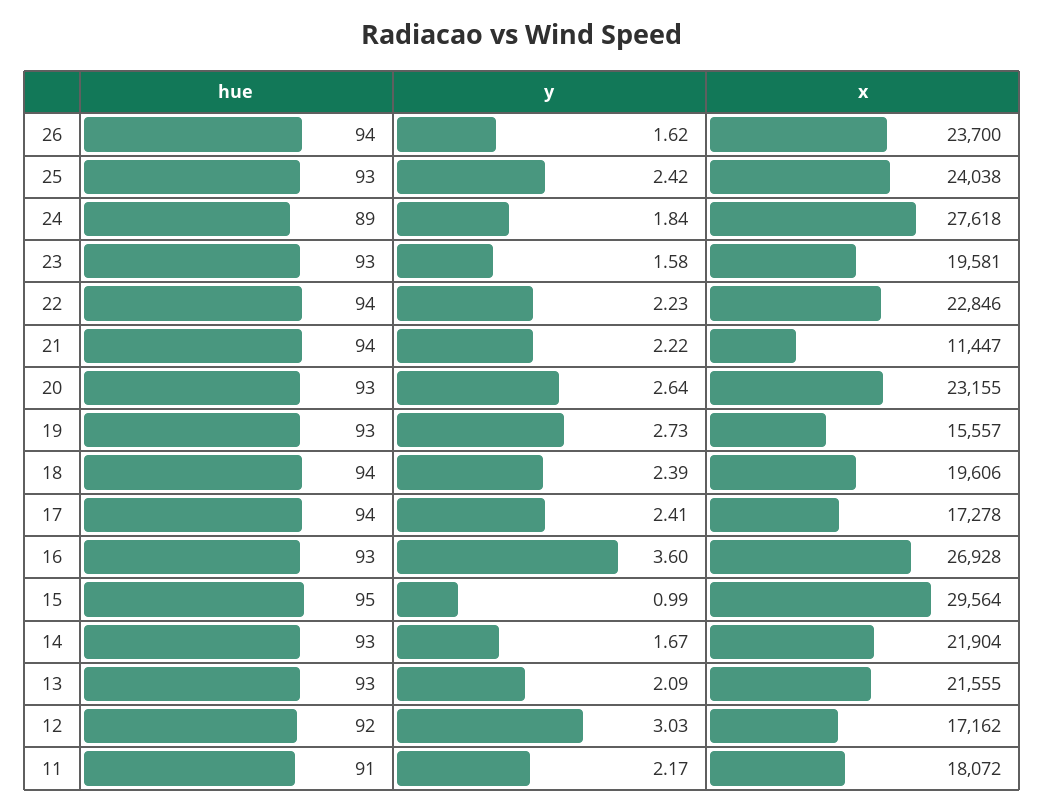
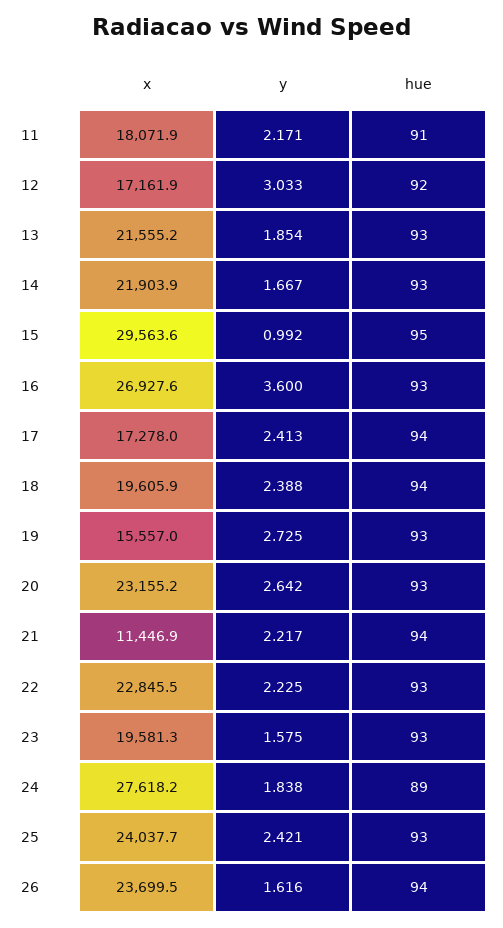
  {
    "hue": {
      "26": 94,
      "25": 93,
      "24": 89,
      "23": 93,
-     "22": 94,
+     "22": 93,
      "21": 94,
      "20": 93,
      "19": 93,
      "18": 94,
      "17": 94,
      "16": 93,
      "15": 95,
      "14": 93,
      "13": 93,
      "12": 92,
      "11": 91
    },
    "y": {
      "26": 1.616,
      "25": 2.421,
      "24": 1.838,
      "23": 1.575,
      "22": 2.225,
      "21": 2.217,
      "20": 2.642,
      "19": 2.725,
      "18": 2.388,
      "17": 2.413,
      "16": 3.6,
      "15": 0.992,
      "14": 1.667,
-     "13": 2.09,
+     "13": 1.854,
      "12": 3.033,
      "11": 2.171
    },
    "x": {
      "26": 23699.5,
      "25": 24037.7,
      "24": 27618.2,
      "23": 19581.3,
      "22": 22845.5,
      "21": 11446.9,
      "20": 23155.2,
      "19": 15557,
      "18": 19605.9,
      "17": 17278,
      "16": 26927.6,
      "15": 29563.6,
      "14": 21903.9,
      "13": 21555.2,
      "12": 17161.9,
      "11": 18071.9
    }
  }

